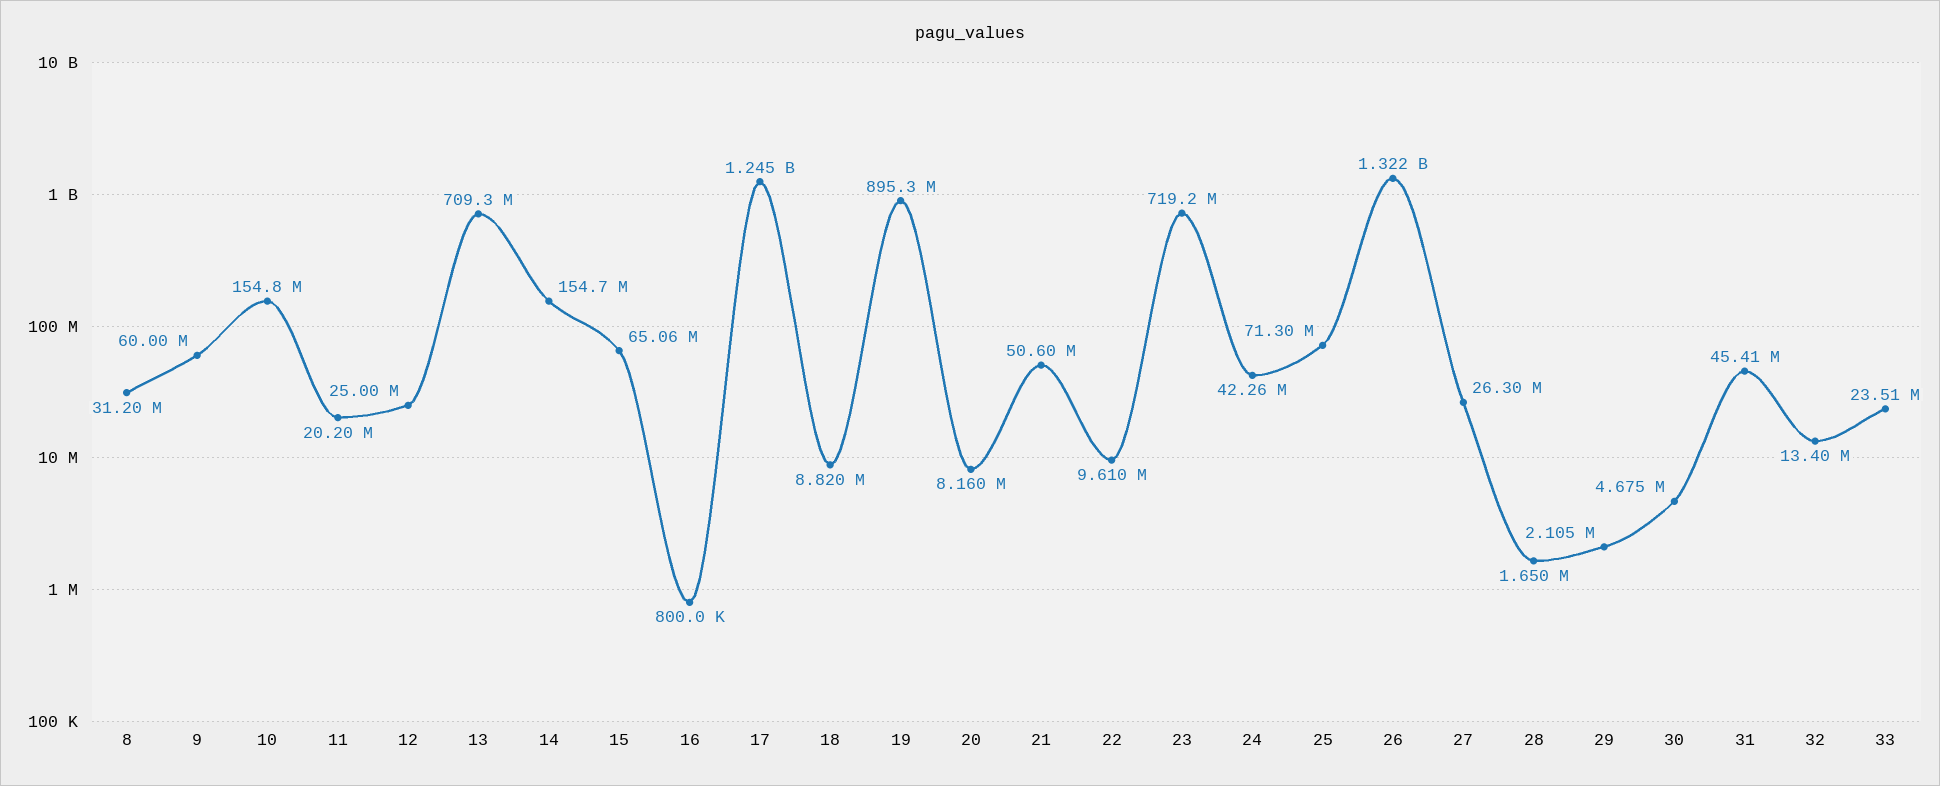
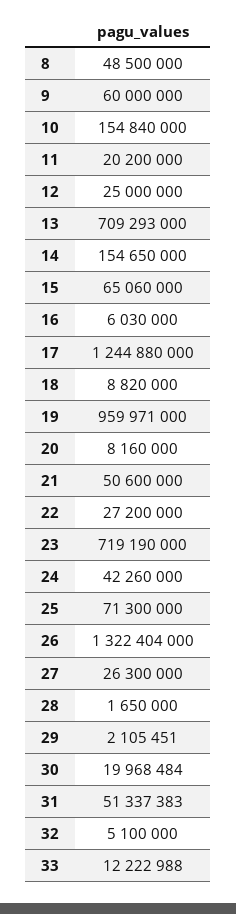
  {
-   "8": 31200000,
+   "8": 48500000,
    "9": 60000000,
    "10": 154840000,
    "11": 20200000,
    "12": 25000000,
    "13": 709293000,
    "14": 154650000,
    "15": 65060000,
-   "16": 800000,
+   "16": 6030000,
    "17": 1244880000,
    "18": 8820000,
-   "19": 895300000,
+   "19": 959971000,
    "20": 8160000,
    "21": 50600000,
-   "22": 9610000,
+   "22": 27200000,
    "23": 719190000,
    "24": 42260000,
    "25": 71300000,
    "26": 1322404000,
    "27": 26300000,
    "28": 1650000,
    "29": 2105451,
-   "30": 4675000,
+   "30": 19968484,
-   "31": 45410000,
+   "31": 51337383,
-   "32": 13400000,
+   "32": 5100000,
-   "33": 23510000
+   "33": 12222988
  }

